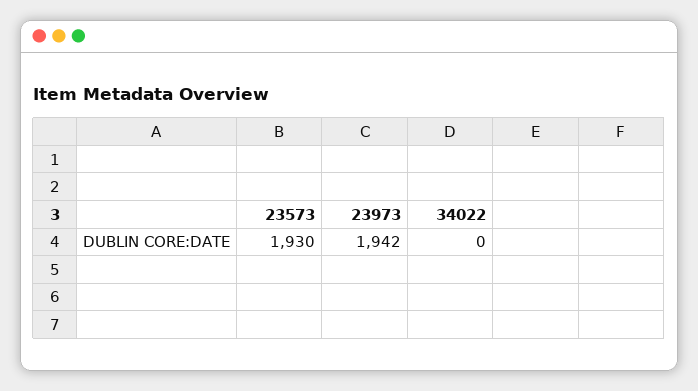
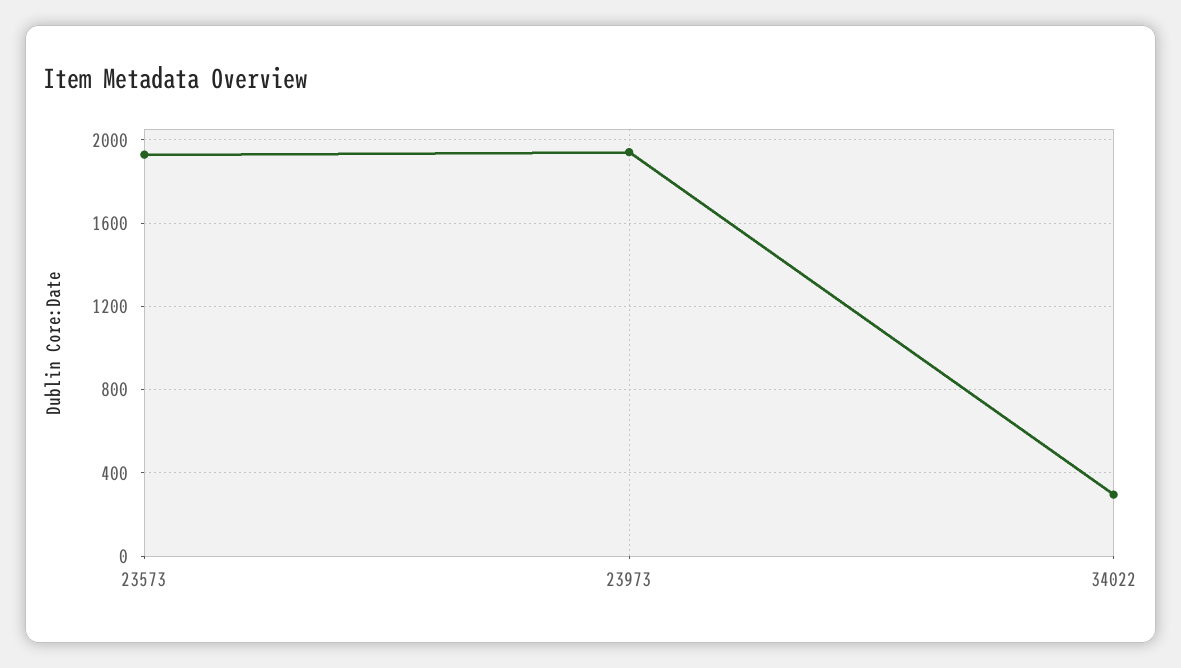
  {
    "23573": 1930,
    "23973": 1942,
-   "34022": 0
+   "34022": 300
  }

